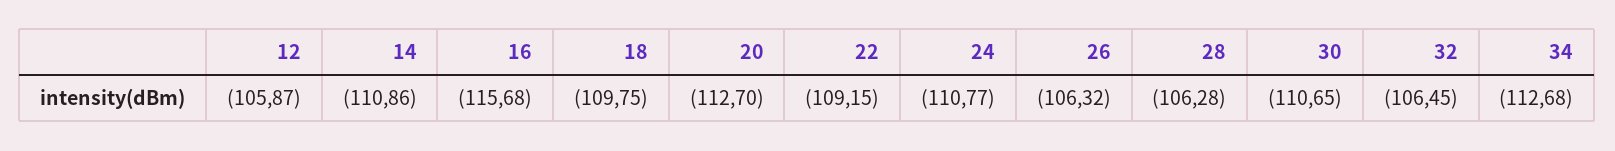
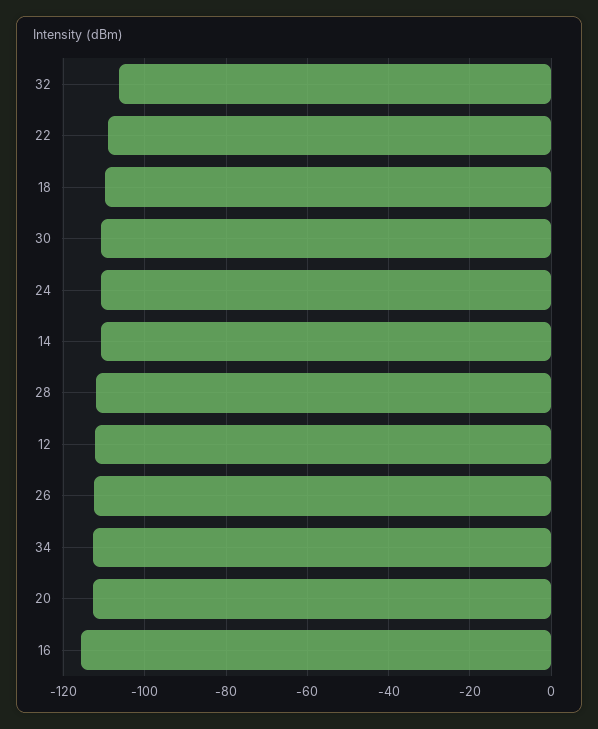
  {
-   "12": -105.87,
+   "12": -112,
    "14": -110.86,
    "16": -115.68,
    "18": -109.75,
    "20": -112.7,
    "22": -109.15,
    "24": -110.77,
-   "26": -106.32,
+   "26": -112,
-   "28": -106.28,
+   "28": -112,
    "30": -110.65,
    "32": -106.45,
    "34": -112.68
  }

